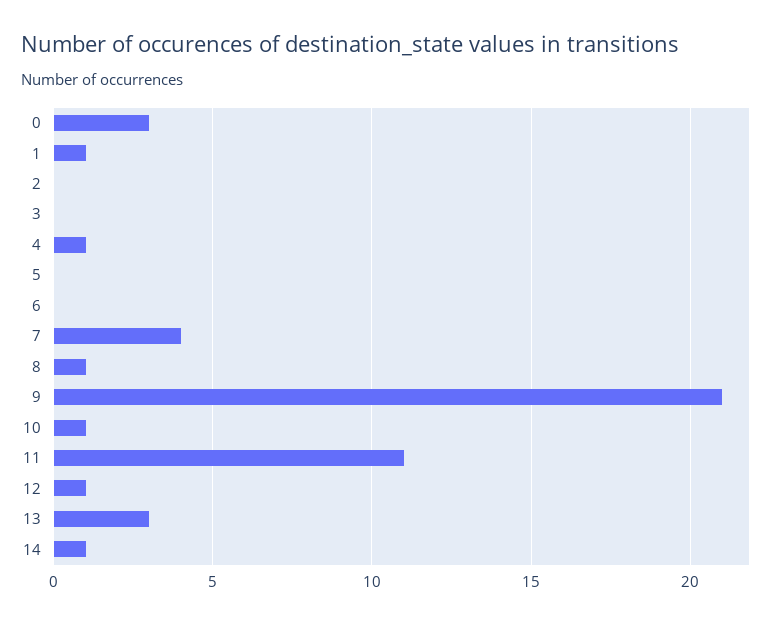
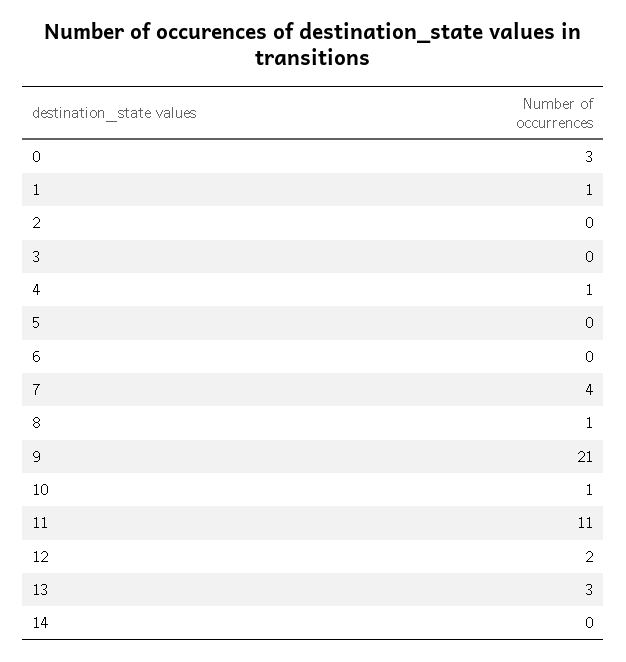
  {
    "0": 3,
    "1": 1,
    "2": 0,
    "3": 0,
    "4": 1,
    "5": 0,
    "6": 0,
    "7": 4,
    "8": 1,
    "9": 21,
    "10": 1,
    "11": 11,
-   "12": 1,
+   "12": 2,
    "13": 3,
-   "14": 1
+   "14": 0
  }

